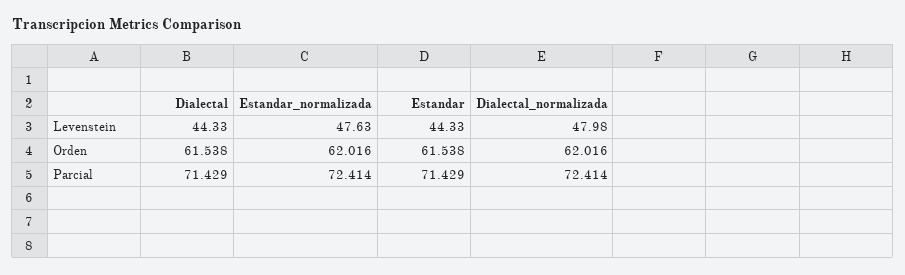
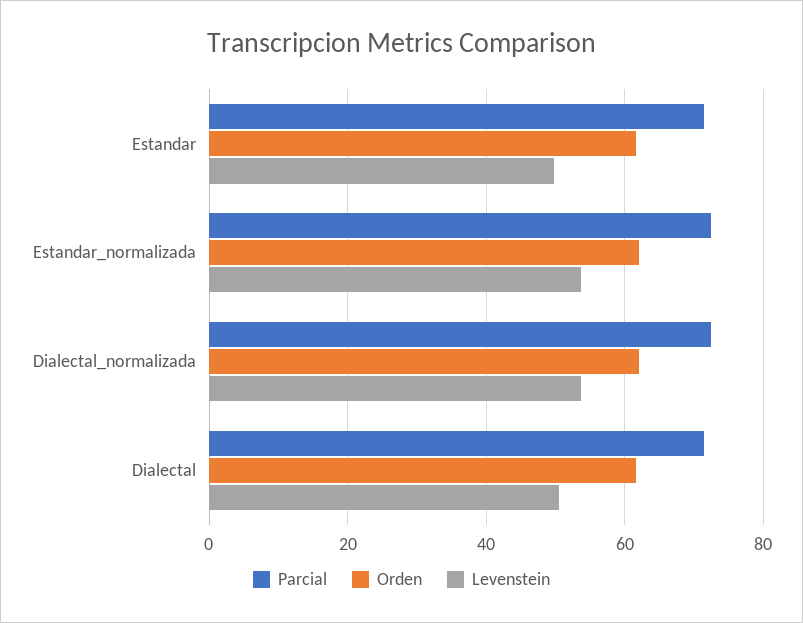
  {
    "Levenstein": {
-     "Dialectal": 44.33,
+     "Dialectal": 50,
-     "Estandar_normalizada": 47.63,
+     "Estandar_normalizada": 54,
-     "Estandar": 44.33,
+     "Estandar": 50,
-     "Dialectal_normalizada": 47.98
+     "Dialectal_normalizada": 54
    },
    "Orden": {
      "Dialectal": 61.538,
      "Estandar_normalizada": 62.016,
      "Estandar": 61.538,
      "Dialectal_normalizada": 62.016
    },
    "Parcial": {
      "Dialectal": 71.429,
      "Estandar_normalizada": 72.414,
      "Estandar": 71.429,
      "Dialectal_normalizada": 72.414
    }
  }

